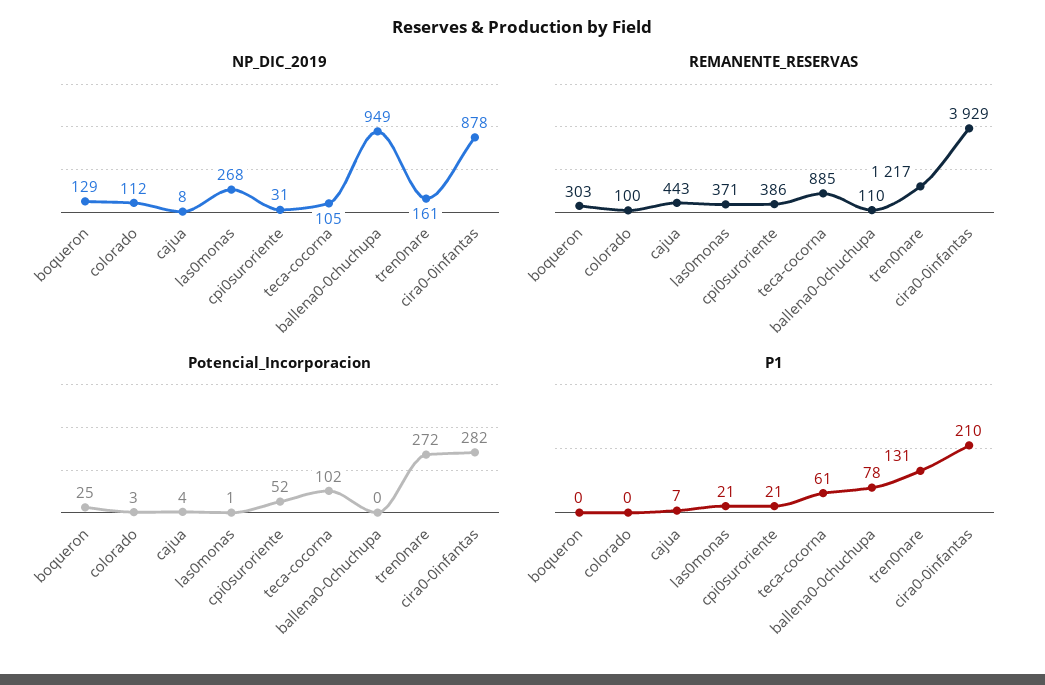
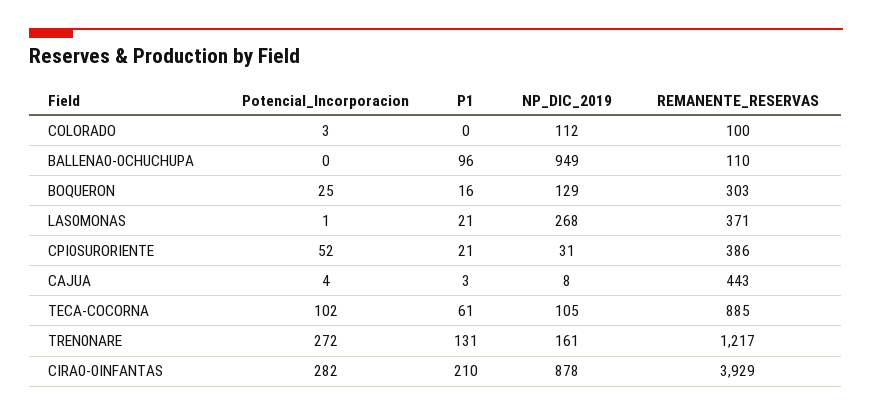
  {
    "NP_DIC_2019": {
      "boqueron": 129,
      "colorado": 112,
      "cajua": 8,
      "las0monas": 268,
      "cpi0suroriente": 31,
      "teca-cocorna": 105,
      "ballena0-0chuchupa": 949,
      "tren0nare": 161,
      "cira0-0infantas": 878
    },
    "REMANENTE_RESERVAS": {
      "boqueron": 303,
      "colorado": 100,
      "cajua": 443,
      "las0monas": 371,
      "cpi0suroriente": 386,
      "teca-cocorna": 885,
      "ballena0-0chuchupa": 110,
      "tren0nare": 1217,
      "cira0-0infantas": 3929
    },
    "Potencial_Incorporacion": {
      "boqueron": 25,
      "colorado": 3,
      "cajua": 4,
      "las0monas": 1,
      "cpi0suroriente": 52,
      "teca-cocorna": 102,
      "ballena0-0chuchupa": 0,
      "tren0nare": 272,
      "cira0-0infantas": 282
    },
    "P1": {
-     "boqueron": 0,
+     "boqueron": 16,
      "colorado": 0,
-     "cajua": 7,
+     "cajua": 3,
      "las0monas": 21,
      "cpi0suroriente": 21,
      "teca-cocorna": 61,
-     "ballena0-0chuchupa": 78,
+     "ballena0-0chuchupa": 96,
      "tren0nare": 131,
      "cira0-0infantas": 210
    }
  }

